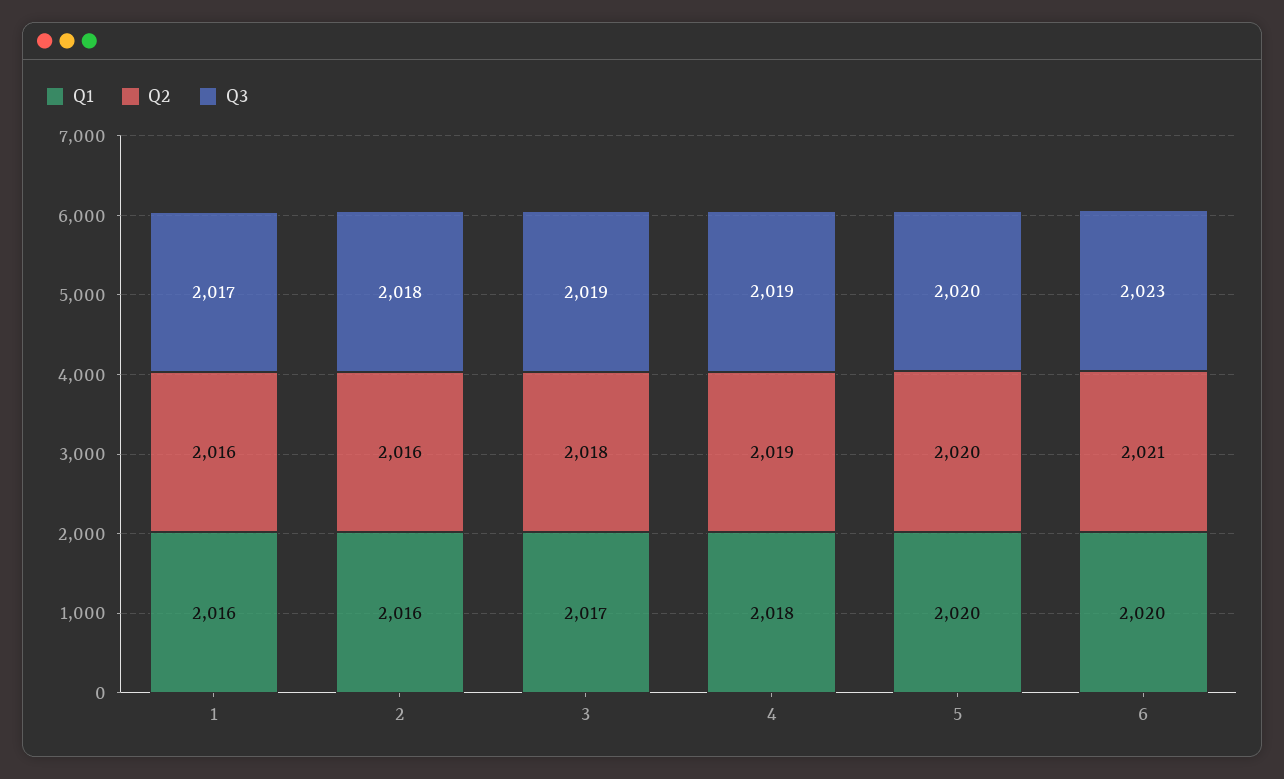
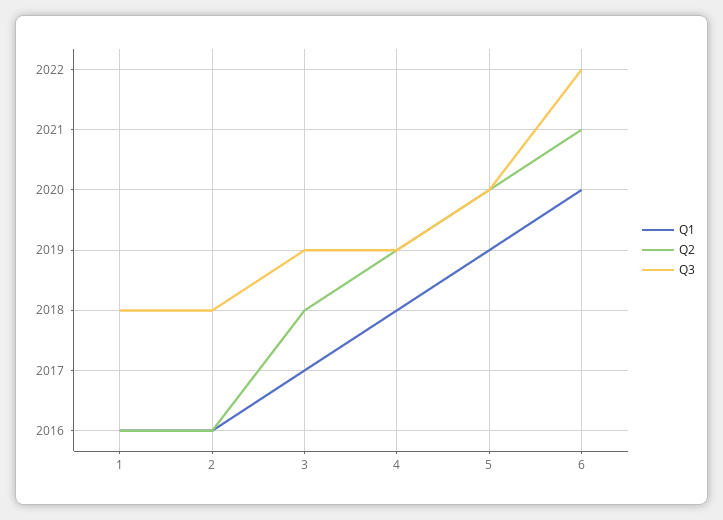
  {
    "Q1": {
      "1": 2016,
      "2": 2016,
      "3": 2017,
      "4": 2018,
-     "5": 2020,
+     "5": 2019,
      "6": 2020
    },
    "Q2": {
      "1": 2016,
      "2": 2016,
      "3": 2018,
      "4": 2019,
      "5": 2020,
      "6": 2021
    },
    "Q3": {
-     "1": 2017,
+     "1": 2018,
      "2": 2018,
      "3": 2019,
      "4": 2019,
      "5": 2020,
-     "6": 2023
+     "6": 2022
    }
  }

